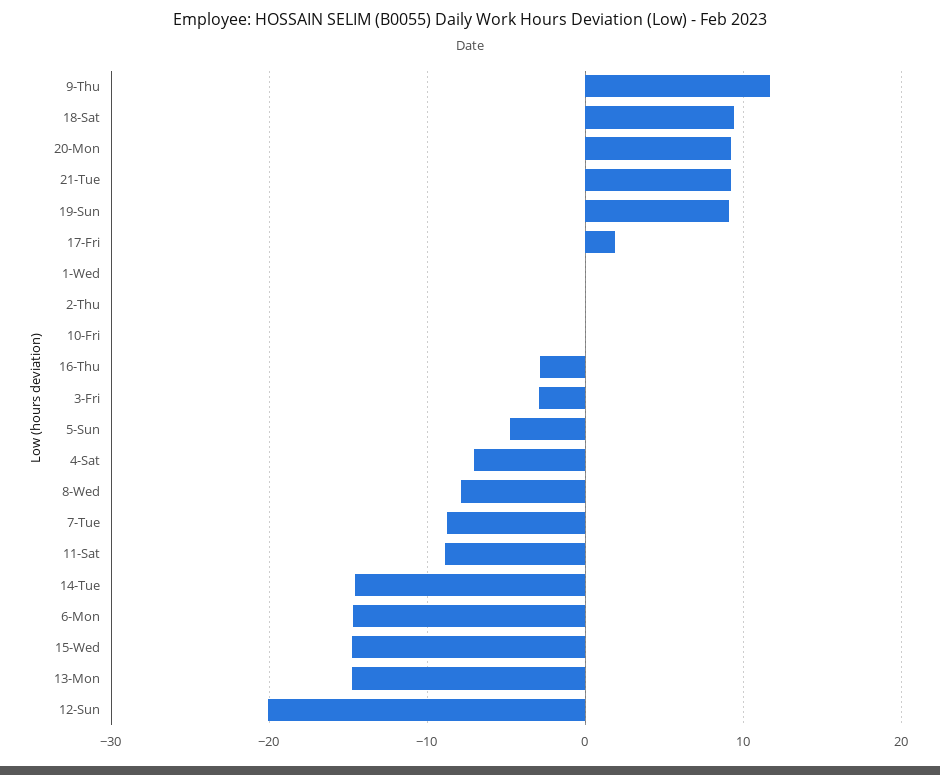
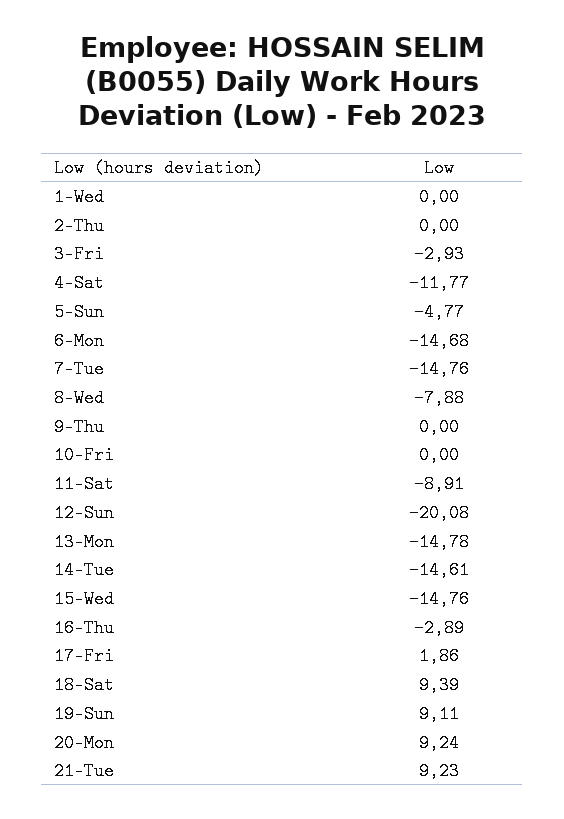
  {
-   "9-Thu": 12,
+   "9-Thu": 0,
    "18-Sat": 9.39,
    "20-Mon": 9.24,
    "21-Tue": 9.23,
    "19-Sun": 9.11,
    "17-Fri": 1.86,
    "1-Wed": 0,
    "2-Thu": 0,
    "10-Fri": 0,
    "16-Thu": -2.89,
    "3-Fri": -2.93,
    "5-Sun": -4.77,
-   "4-Sat": -7,
+   "4-Sat": -11.77,
    "8-Wed": -7.88,
-   "7-Tue": -9,
+   "7-Tue": -14.76,
    "11-Sat": -8.91,
    "14-Tue": -14.61,
    "6-Mon": -14.68,
    "15-Wed": -14.76,
    "13-Mon": -14.78,
    "12-Sun": -20.08
  }

